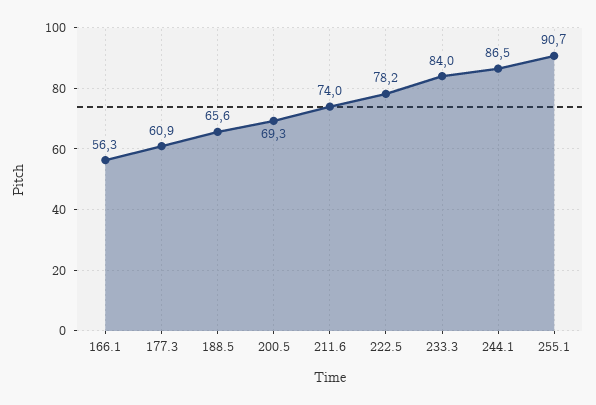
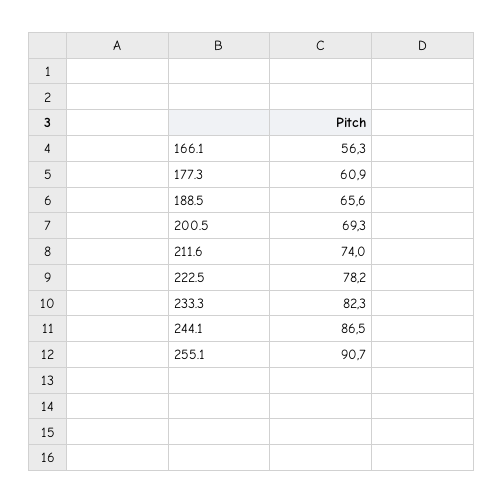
  {
    "166.1": 56.3,
    "177.3": 60.9,
    "188.5": 65.6,
    "200.5": 69.3,
    "211.6": 74,
    "222.5": 78.2,
-   "233.3": 84,
+   "233.3": 82.3,
    "244.1": 86.5,
    "255.1": 90.7
  }

